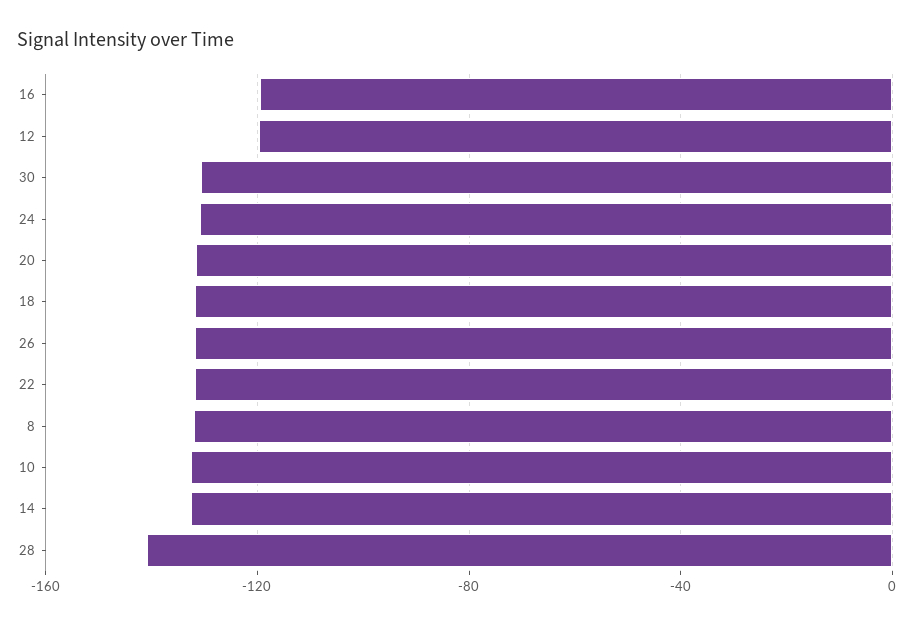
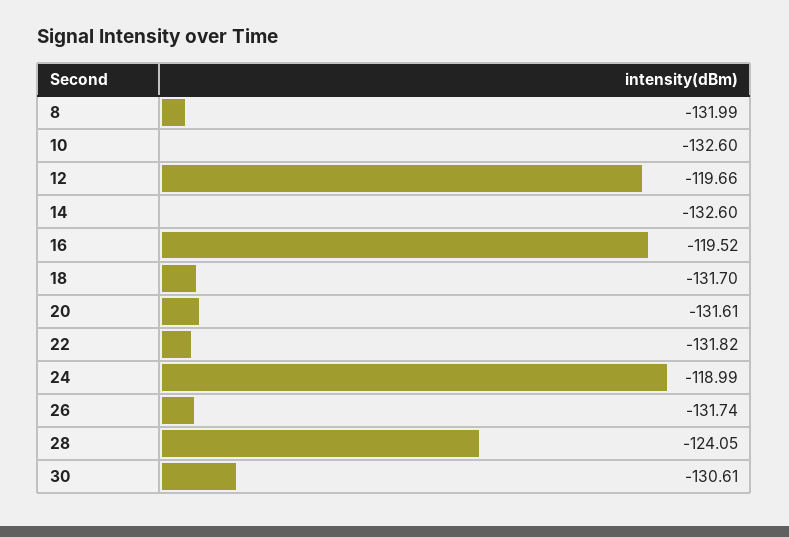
  {
    "16": -119.52,
    "12": -119.66,
    "30": -130.61,
-   "24": -130,
+   "24": -118.99,
    "20": -131.61,
    "18": -131.7,
    "26": -131.74,
    "22": -131.82,
    "8": -131.99,
    "10": -132.6,
    "14": -132.6,
-   "28": -140
+   "28": -124.05
  }

